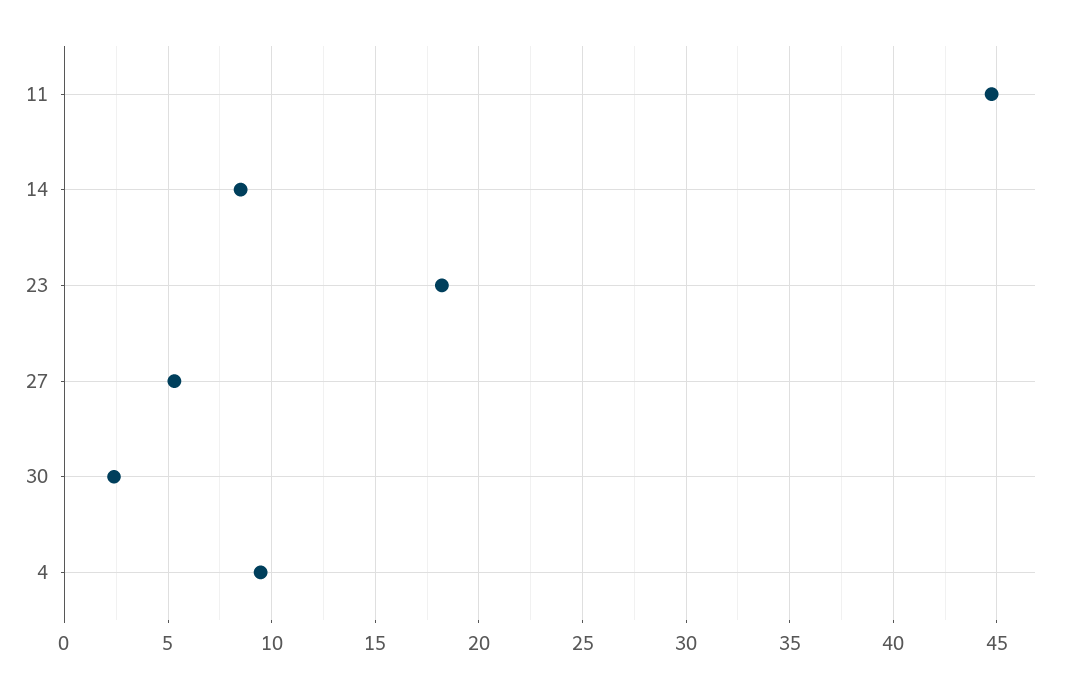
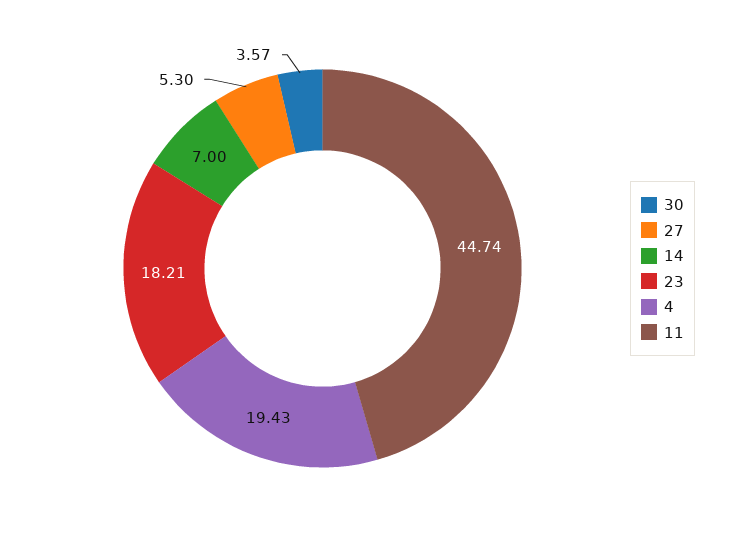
  {
    "11": 44.74,
-   "14": 8.5,
+   "14": 7,
    "23": 18.21,
    "27": 5.3,
-   "30": 2.5,
+   "30": 3.57,
-   "4": 9.5
+   "4": 19.43
  }

